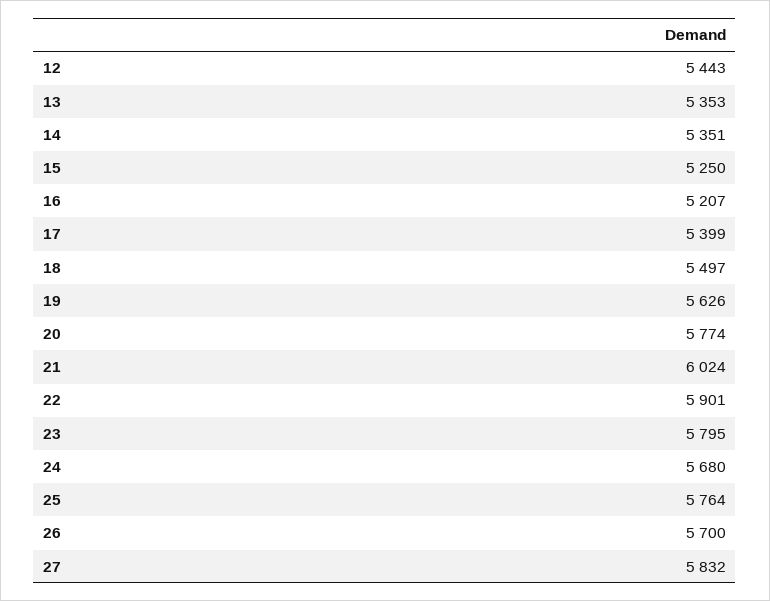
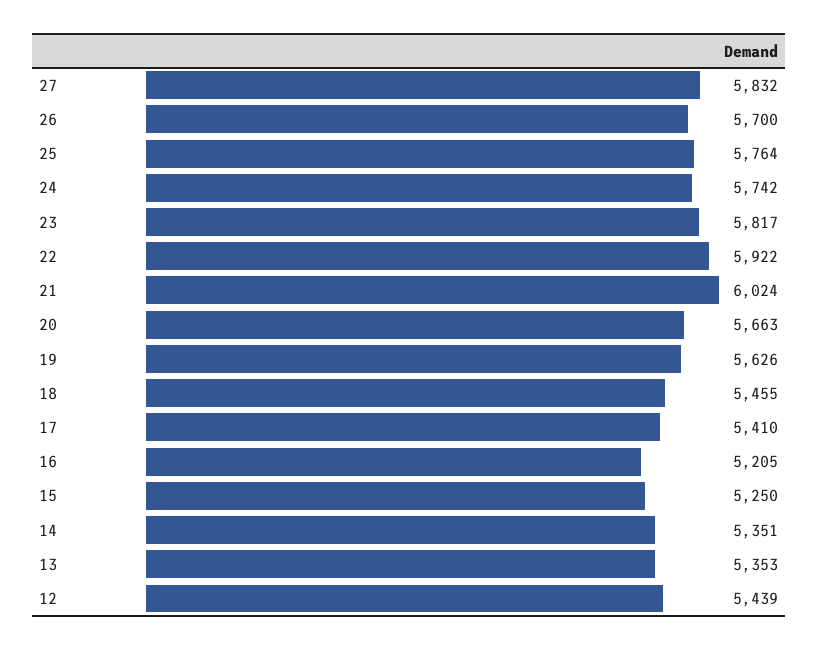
  {
-   "12": 5443,
+   "12": 5439,
    "13": 5353,
    "14": 5351,
    "15": 5250,
-   "16": 5207,
+   "16": 5205,
-   "17": 5399,
+   "17": 5410,
-   "18": 5497,
+   "18": 5455,
    "19": 5626,
-   "20": 5774,
+   "20": 5663,
    "21": 6024,
-   "22": 5901,
+   "22": 5922,
-   "23": 5795,
+   "23": 5817,
-   "24": 5680,
+   "24": 5742,
    "25": 5764,
    "26": 5700,
    "27": 5832
  }

